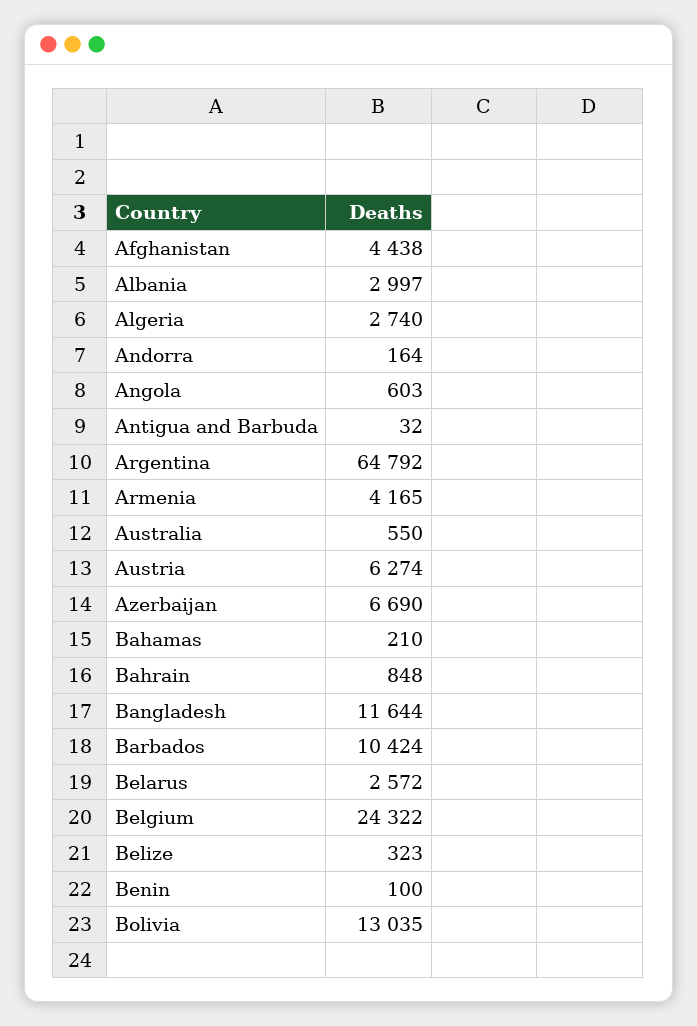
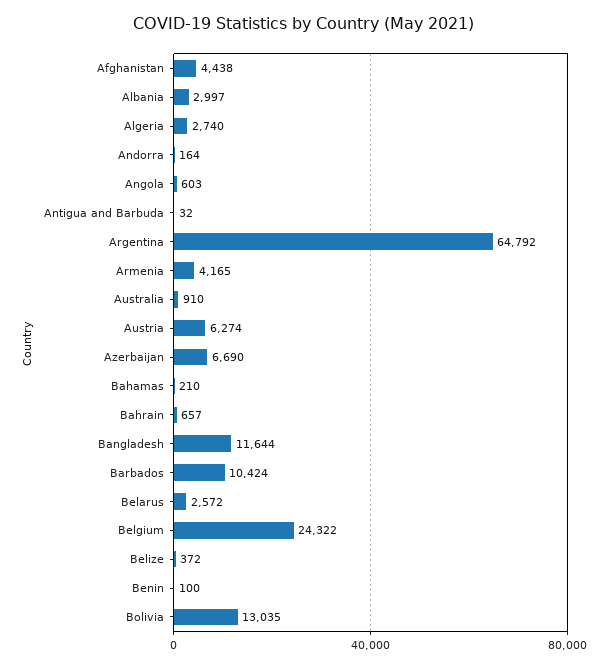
  {
    "Afghanistan": 4438,
    "Albania": 2997,
    "Algeria": 2740,
    "Andorra": 164,
    "Angola": 603,
    "Antigua and Barbuda": 32,
    "Argentina": 64792,
    "Armenia": 4165,
-   "Australia": 550,
+   "Australia": 910,
    "Austria": 6274,
    "Azerbaijan": 6690,
    "Bahamas": 210,
-   "Bahrain": 848,
+   "Bahrain": 657,
    "Bangladesh": 11644,
    "Barbados": 10424,
    "Belarus": 2572,
    "Belgium": 24322,
-   "Belize": 323,
+   "Belize": 372,
    "Benin": 100,
    "Bolivia": 13035
  }

